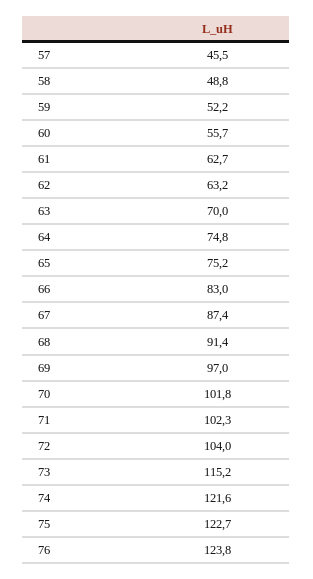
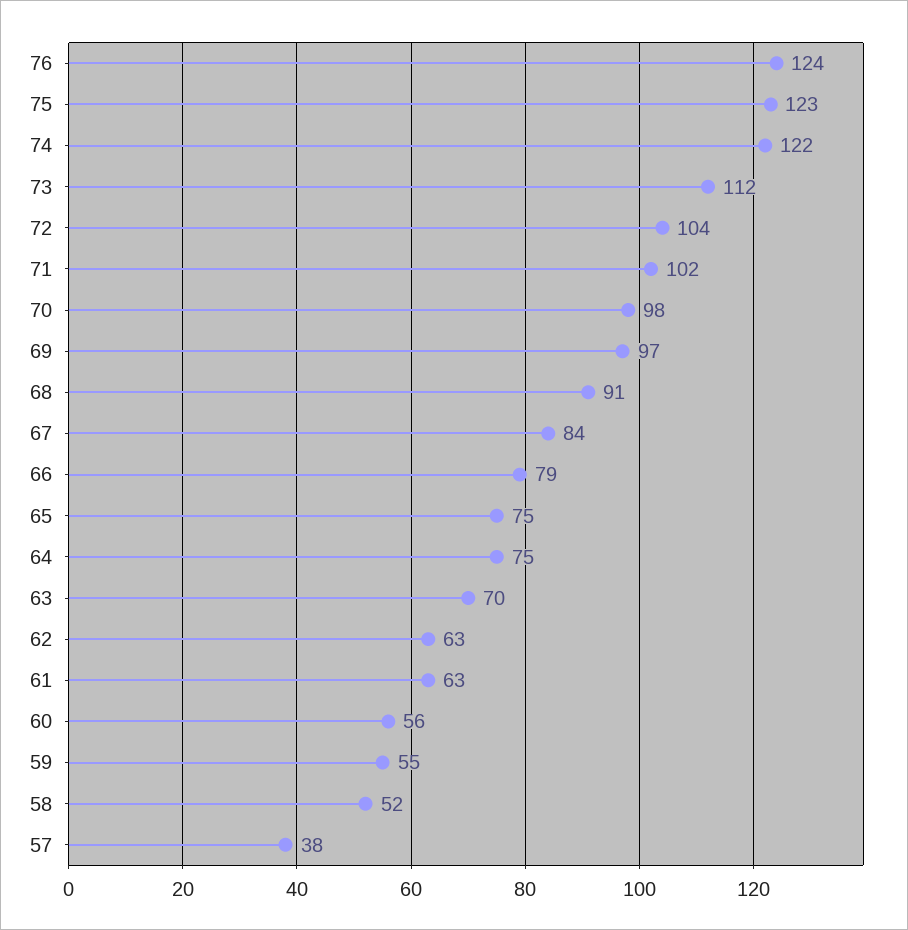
  {
-   "57": 45.5,
+   "57": 38,
-   "58": 48.8,
+   "58": 52,
-   "59": 52.2,
+   "59": 55,
    "60": 55.7,
    "61": 62.7,
    "62": 63.2,
    "63": 70,
    "64": 74.8,
    "65": 75.2,
-   "66": 83,
+   "66": 79,
-   "67": 87.4,
+   "67": 84,
    "68": 91.4,
    "69": 97,
-   "70": 101.8,
+   "70": 98,
    "71": 102.3,
    "72": 104,
-   "73": 115.2,
+   "73": 112,
    "74": 121.6,
    "75": 122.7,
    "76": 123.8
  }

